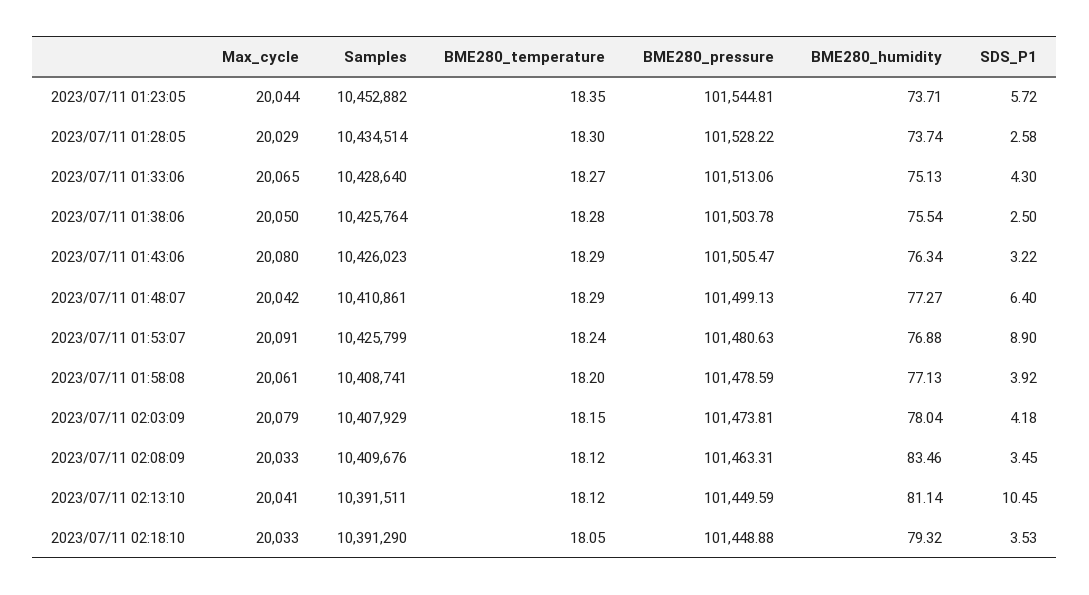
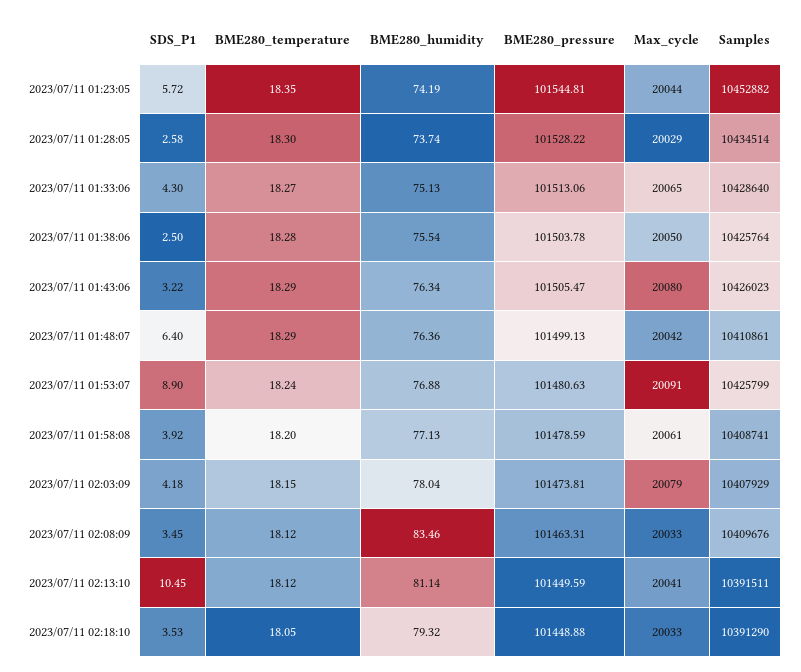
  {
    "Max_cycle": {
      "2023/07/11 01:23:05": 20044,
      "2023/07/11 01:28:05": 20029,
      "2023/07/11 01:33:06": 20065,
      "2023/07/11 01:38:06": 20050,
      "2023/07/11 01:43:06": 20080,
      "2023/07/11 01:48:07": 20042,
      "2023/07/11 01:53:07": 20091,
      "2023/07/11 01:58:08": 20061,
      "2023/07/11 02:03:09": 20079,
      "2023/07/11 02:08:09": 20033,
      "2023/07/11 02:13:10": 20041,
      "2023/07/11 02:18:10": 20033
    },
    "Samples": {
      "2023/07/11 01:23:05": 10452882,
      "2023/07/11 01:28:05": 10434514,
      "2023/07/11 01:33:06": 10428640,
      "2023/07/11 01:38:06": 10425764,
      "2023/07/11 01:43:06": 10426023,
      "2023/07/11 01:48:07": 10410861,
      "2023/07/11 01:53:07": 10425799,
      "2023/07/11 01:58:08": 10408741,
      "2023/07/11 02:03:09": 10407929,
      "2023/07/11 02:08:09": 10409676,
      "2023/07/11 02:13:10": 10391511,
      "2023/07/11 02:18:10": 10391290
    },
    "BME280_temperature": {
      "2023/07/11 01:23:05": 18.35,
      "2023/07/11 01:28:05": 18.3,
      "2023/07/11 01:33:06": 18.27,
      "2023/07/11 01:38:06": 18.28,
      "2023/07/11 01:43:06": 18.29,
      "2023/07/11 01:48:07": 18.29,
      "2023/07/11 01:53:07": 18.24,
      "2023/07/11 01:58:08": 18.2,
      "2023/07/11 02:03:09": 18.15,
      "2023/07/11 02:08:09": 18.12,
      "2023/07/11 02:13:10": 18.12,
      "2023/07/11 02:18:10": 18.05
    },
    "BME280_pressure": {
      "2023/07/11 01:23:05": 101544.81,
      "2023/07/11 01:28:05": 101528.22,
      "2023/07/11 01:33:06": 101513.06,
      "2023/07/11 01:38:06": 101503.78,
      "2023/07/11 01:43:06": 101505.47,
      "2023/07/11 01:48:07": 101499.13,
      "2023/07/11 01:53:07": 101480.63,
      "2023/07/11 01:58:08": 101478.59,
      "2023/07/11 02:03:09": 101473.81,
      "2023/07/11 02:08:09": 101463.31,
      "2023/07/11 02:13:10": 101449.59,
      "2023/07/11 02:18:10": 101448.88
    },
    "BME280_humidity": {
-     "2023/07/11 01:23:05": 73.71,
+     "2023/07/11 01:23:05": 74.19,
      "2023/07/11 01:28:05": 73.74,
      "2023/07/11 01:33:06": 75.13,
      "2023/07/11 01:38:06": 75.54,
      "2023/07/11 01:43:06": 76.34,
-     "2023/07/11 01:48:07": 77.27,
+     "2023/07/11 01:48:07": 76.36,
      "2023/07/11 01:53:07": 76.88,
      "2023/07/11 01:58:08": 77.13,
      "2023/07/11 02:03:09": 78.04,
      "2023/07/11 02:08:09": 83.46,
      "2023/07/11 02:13:10": 81.14,
      "2023/07/11 02:18:10": 79.32
    },
    "SDS_P1": {
      "2023/07/11 01:23:05": 5.72,
      "2023/07/11 01:28:05": 2.58,
      "2023/07/11 01:33:06": 4.3,
      "2023/07/11 01:38:06": 2.5,
      "2023/07/11 01:43:06": 3.22,
      "2023/07/11 01:48:07": 6.4,
      "2023/07/11 01:53:07": 8.9,
      "2023/07/11 01:58:08": 3.92,
      "2023/07/11 02:03:09": 4.18,
      "2023/07/11 02:08:09": 3.45,
      "2023/07/11 02:13:10": 10.45,
      "2023/07/11 02:18:10": 3.53
    }
  }

